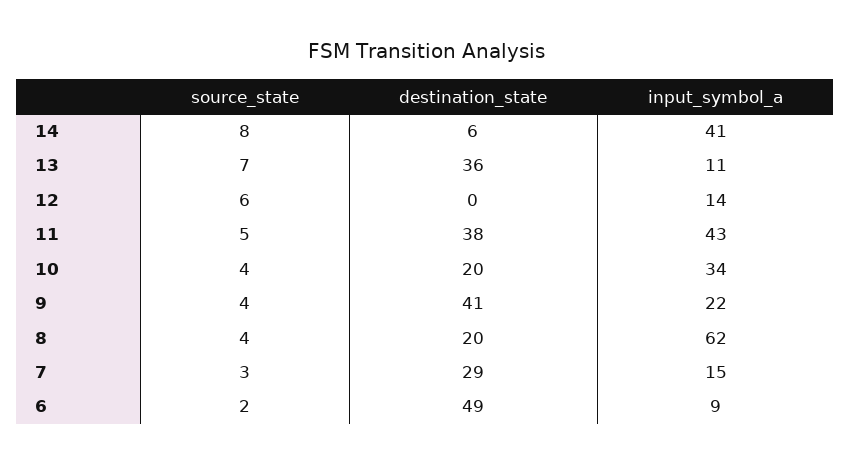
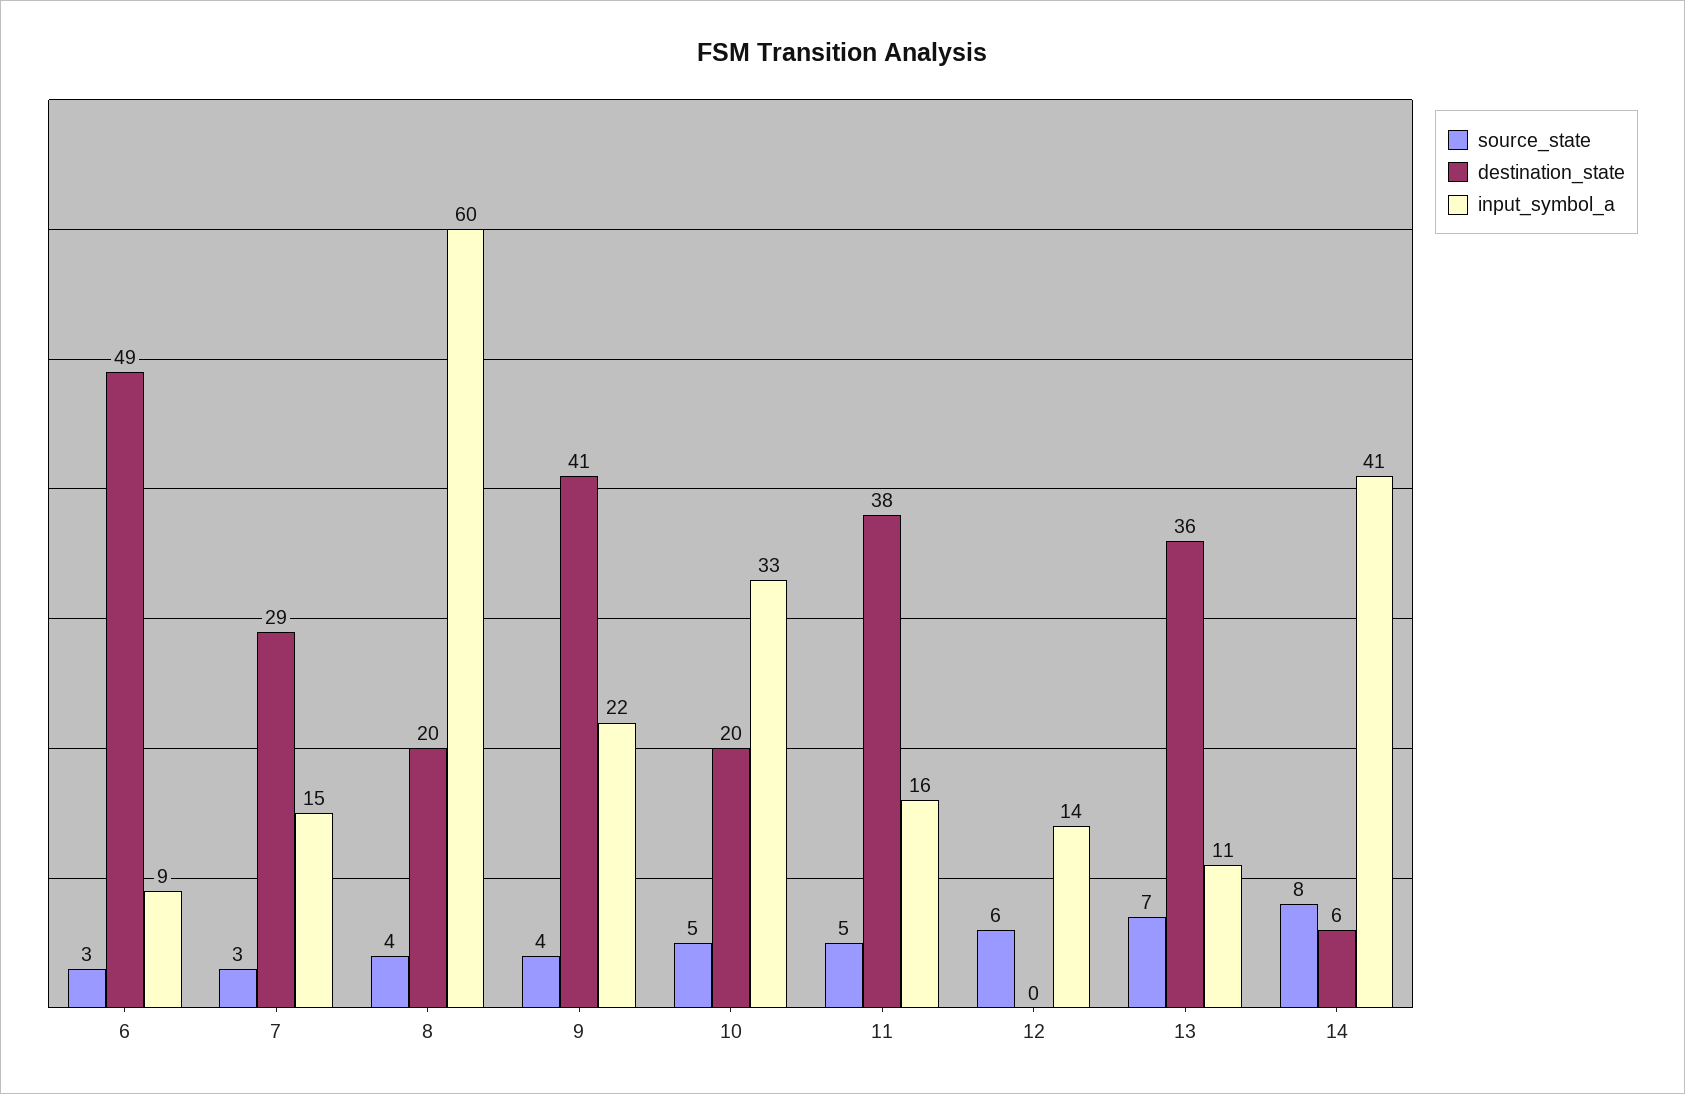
  {
    "source_state": {
      "14": 8,
      "13": 7,
      "12": 6,
      "11": 5,
-     "10": 4,
+     "10": 5,
      "9": 4,
      "8": 4,
      "7": 3,
-     "6": 2
+     "6": 3
    },
    "destination_state": {
      "14": 6,
      "13": 36,
      "12": 0,
      "11": 38,
      "10": 20,
      "9": 41,
      "8": 20,
      "7": 29,
      "6": 49
    },
    "input_symbol_a": {
      "14": 41,
      "13": 11,
      "12": 14,
-     "11": 43,
+     "11": 16,
-     "10": 34,
+     "10": 33,
      "9": 22,
-     "8": 62,
+     "8": 60,
      "7": 15,
      "6": 9
    }
  }

